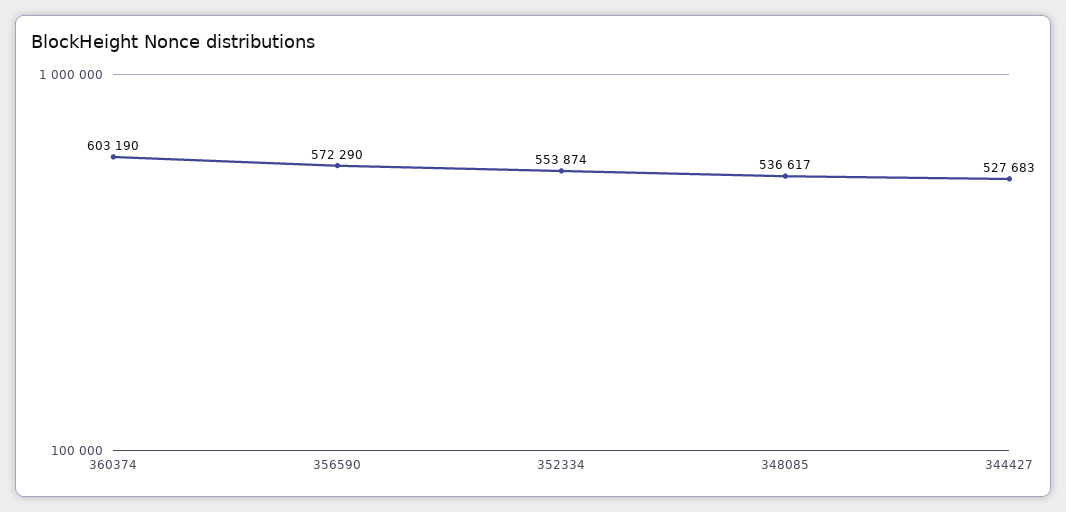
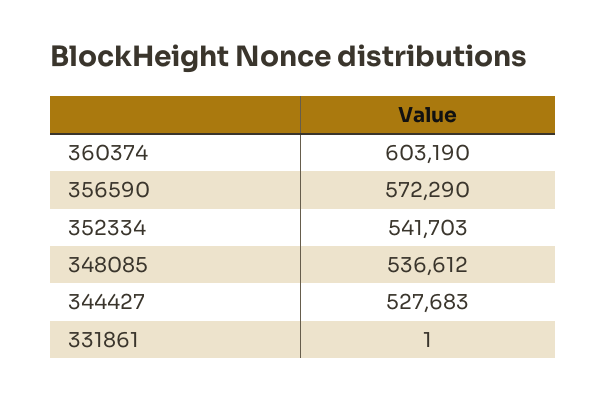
  {
    "360374": 603190,
    "356590": 572290,
-   "352334": 553874,
+   "352334": 541703,
-   "348085": 536617,
+   "348085": 536612,
-   "344427": 527683
+   "344427": 527683,
+   "331861": 1
  }

